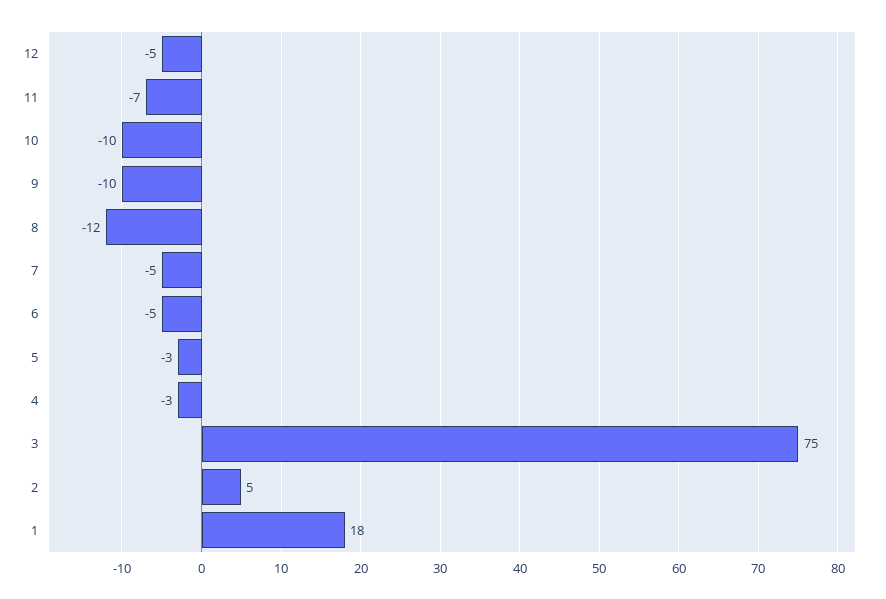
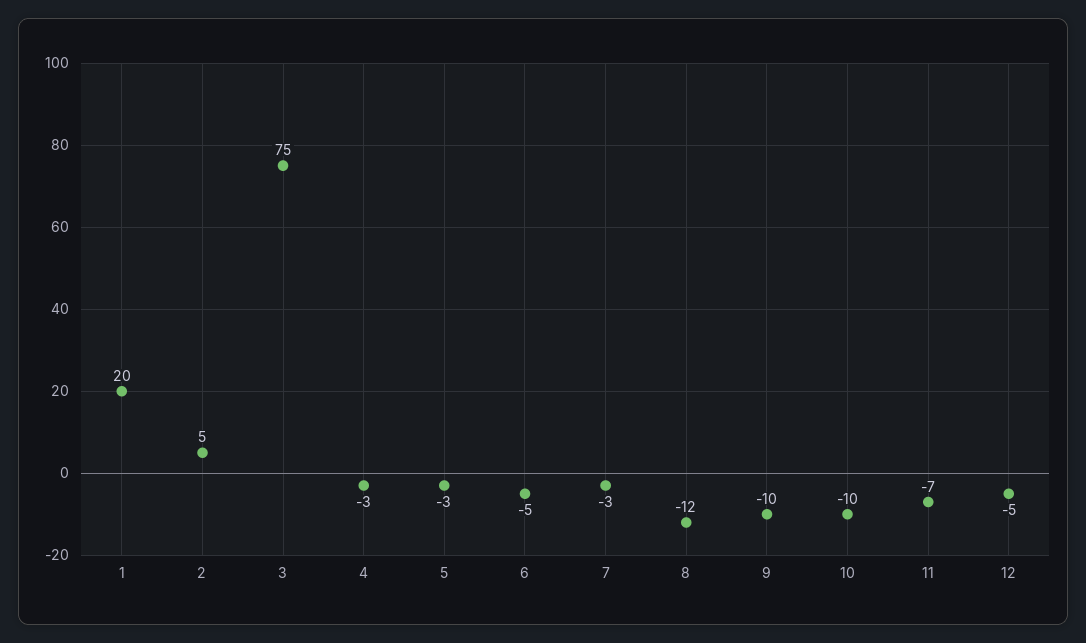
  {
    "12": -5,
    "11": -7,
    "10": -10,
    "9": -10,
    "8": -12,
-   "7": -5,
+   "7": -3,
    "6": -5,
    "5": -3,
    "4": -3,
    "3": 75,
    "2": 5,
-   "1": 18
+   "1": 20
  }

